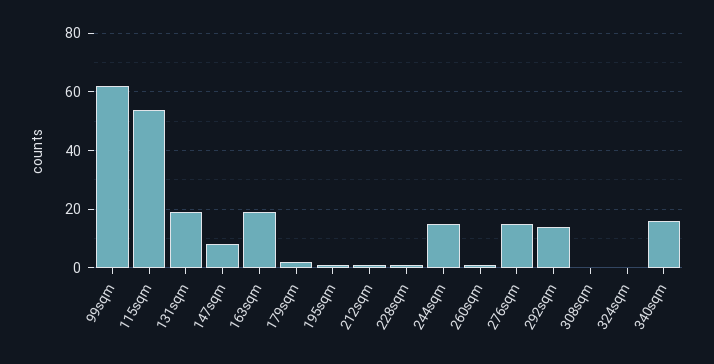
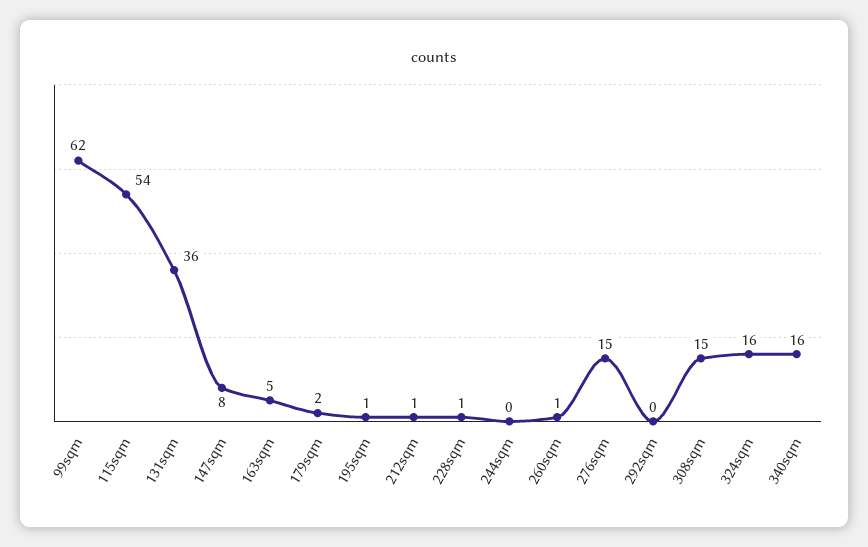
  {
    "99sqm": 62,
    "115sqm": 54,
-   "131sqm": 20,
+   "131sqm": 36,
    "147sqm": 8,
-   "163sqm": 20,
+   "163sqm": 5,
    "179sqm": 2,
    "195sqm": 1,
    "212sqm": 1,
    "228sqm": 1,
-   "244sqm": 15,
+   "244sqm": 0,
    "260sqm": 1,
    "276sqm": 15,
-   "292sqm": 15,
+   "292sqm": 0,
-   "308sqm": 0,
+   "308sqm": 15,
-   "324sqm": 0,
+   "324sqm": 16,
    "340sqm": 16
  }

